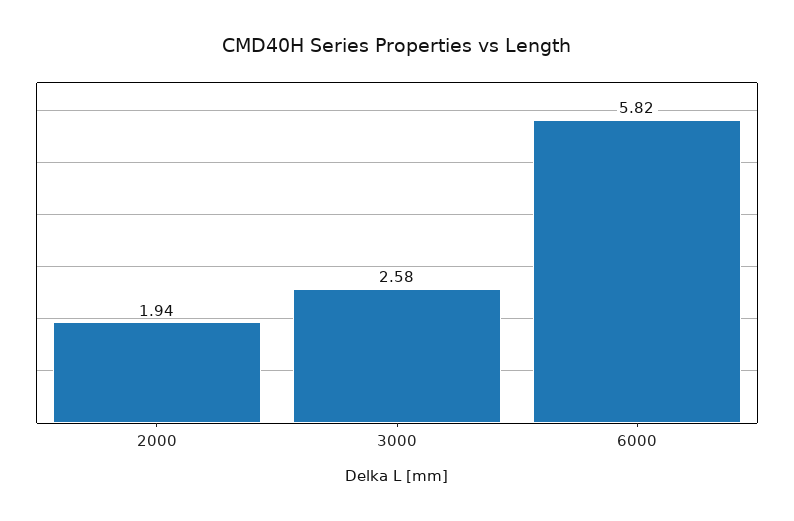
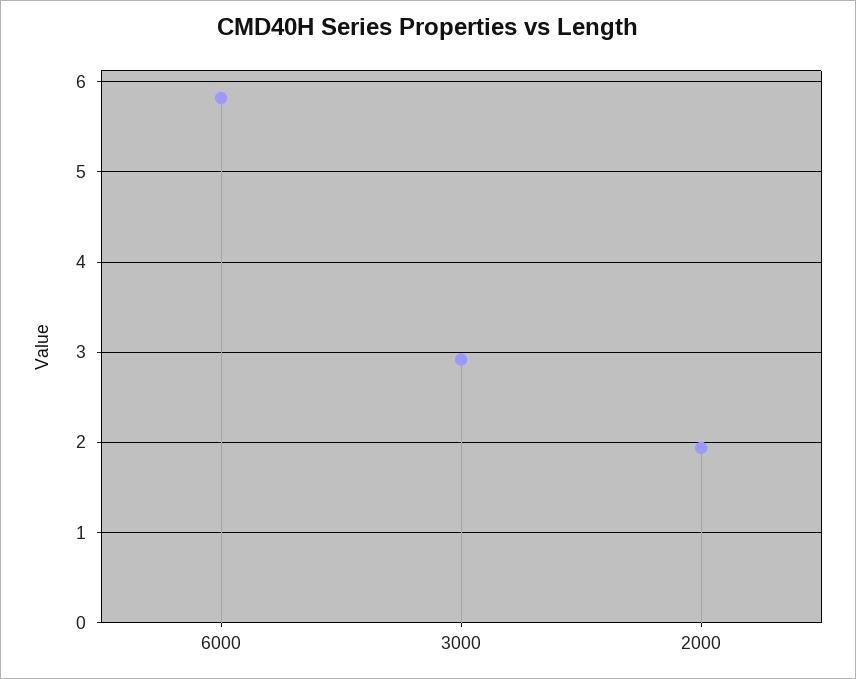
  {
    "2000": 1.94,
-   "3000": 2.58,
+   "3000": 2.9,
    "6000": 5.82
  }

